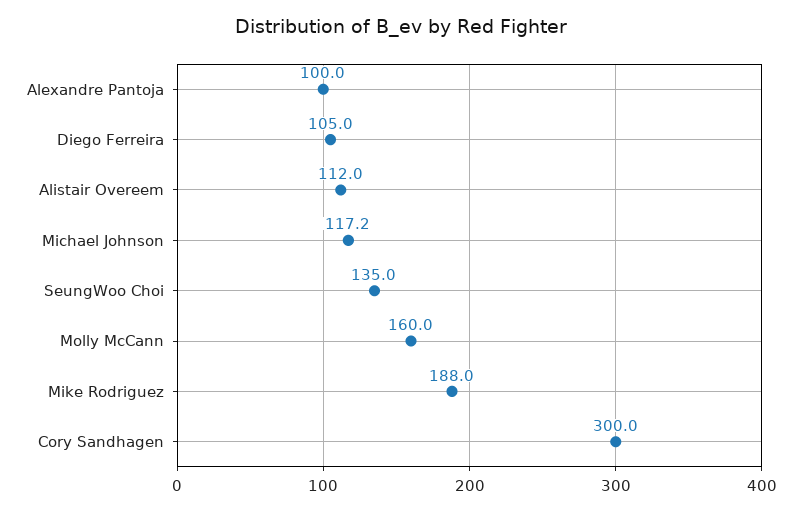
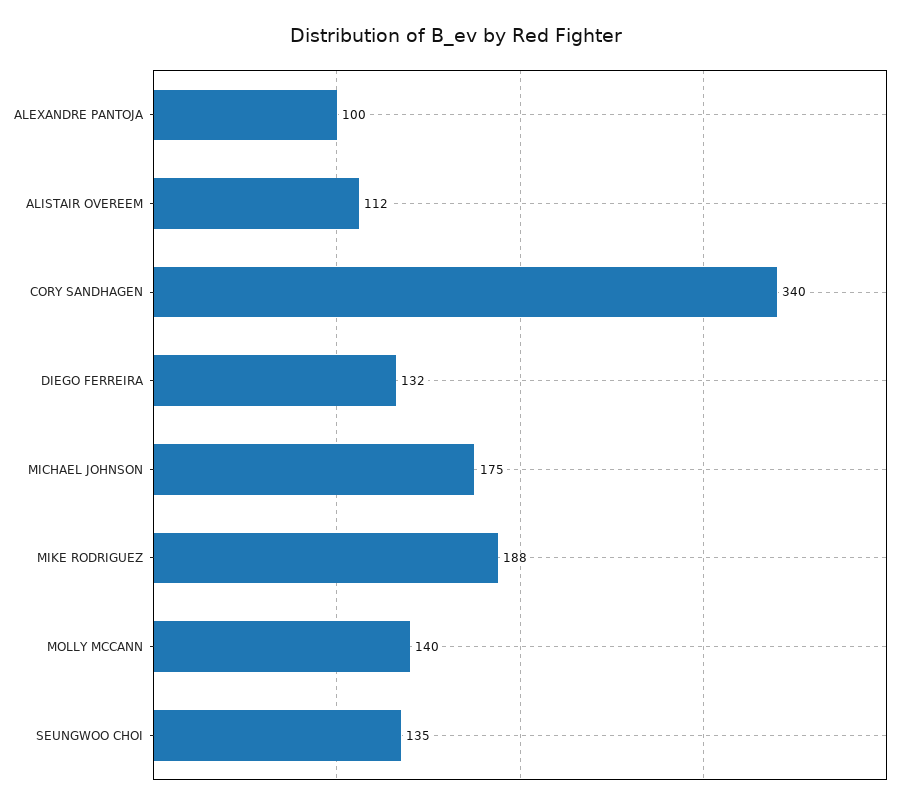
  {
    "Alexandre Pantoja": 100,
-   "Diego Ferreira": 105,
+   "Diego Ferreira": 132,
    "Alistair Overeem": 112,
-   "Michael Johnson": 117.2,
+   "Michael Johnson": 175,
    "SeungWoo Choi": 135,
-   "Molly McCann": 160,
+   "Molly McCann": 140,
    "Mike Rodriguez": 188,
-   "Cory Sandhagen": 300
+   "Cory Sandhagen": 340
  }

